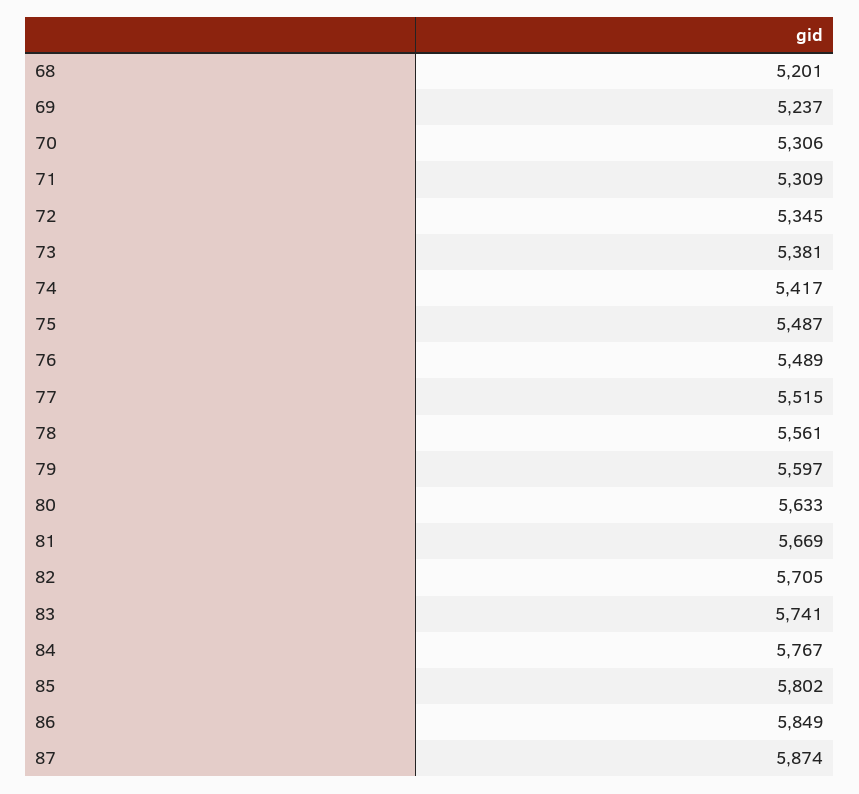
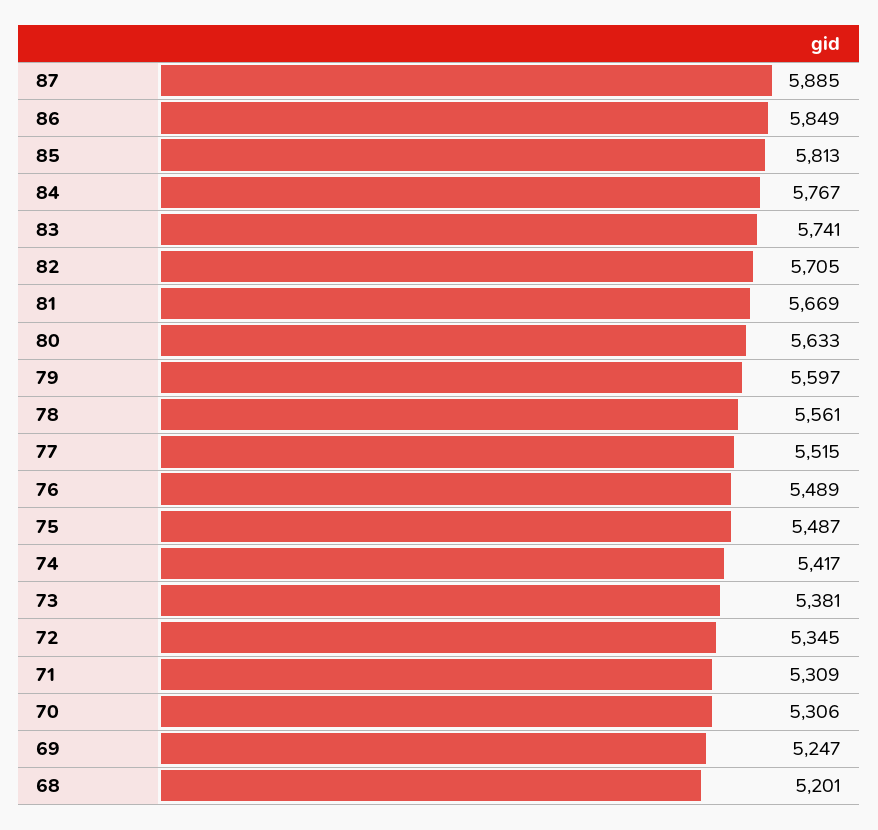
  {
    "68": 5201,
-   "69": 5237,
+   "69": 5247,
    "70": 5306,
    "71": 5309,
    "72": 5345,
    "73": 5381,
    "74": 5417,
    "75": 5487,
    "76": 5489,
    "77": 5515,
    "78": 5561,
    "79": 5597,
    "80": 5633,
    "81": 5669,
    "82": 5705,
    "83": 5741,
    "84": 5767,
-   "85": 5802,
+   "85": 5813,
    "86": 5849,
-   "87": 5874
+   "87": 5885
  }

